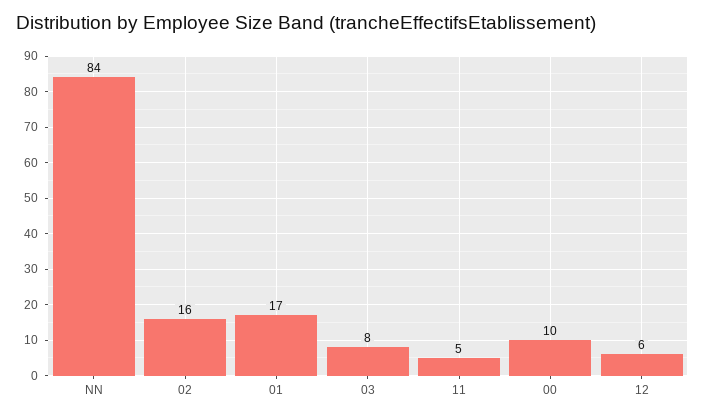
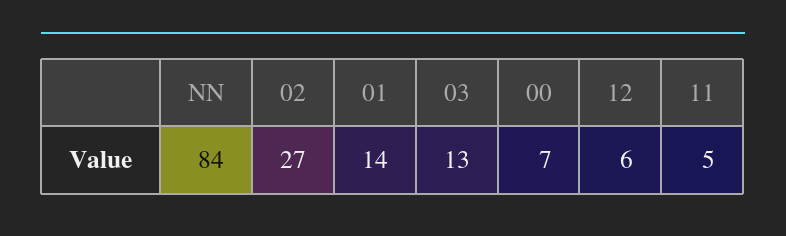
  {
    "NN": 84,
-   "02": 16,
+   "02": 27,
-   "01": 17,
+   "01": 14,
-   "03": 8,
+   "03": 13,
    "11": 5,
-   "00": 10,
+   "00": 7,
    "12": 6
  }

